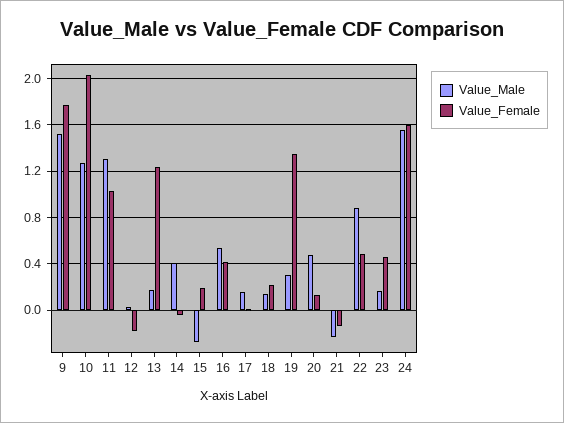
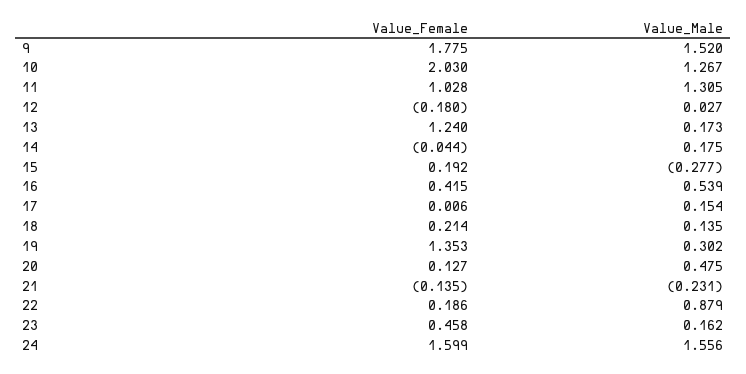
  {
    "Value_Male": {
      "9": 1.52,
      "10": 1.267,
      "11": 1.305,
      "12": 0.027,
      "13": 0.173,
-     "14": 0.4,
+     "14": 0.175,
      "15": -0.277,
      "16": 0.539,
      "17": 0.154,
      "18": 0.135,
      "19": 0.302,
      "20": 0.475,
      "21": -0.231,
      "22": 0.879,
      "23": 0.162,
      "24": 1.556
    },
    "Value_Female": {
      "9": 1.775,
      "10": 2.03,
      "11": 1.028,
      "12": -0.18,
      "13": 1.24,
      "14": -0.044,
      "15": 0.192,
      "16": 0.415,
      "17": 0.006,
      "18": 0.214,
      "19": 1.353,
      "20": 0.127,
      "21": -0.135,
-     "22": 0.5,
+     "22": 0.186,
      "23": 0.458,
      "24": 1.599
    }
  }

